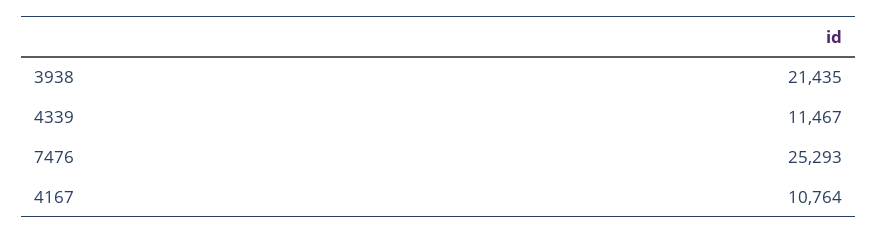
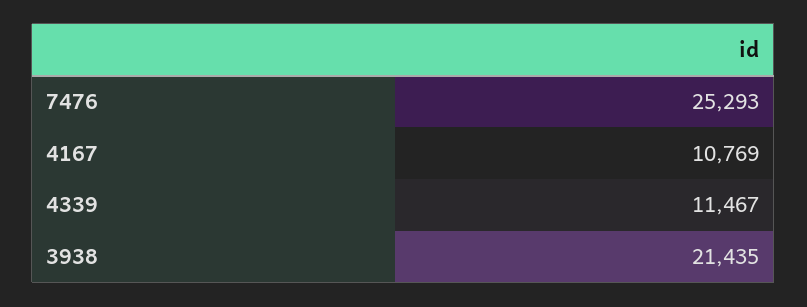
  {
    "3938": 21435,
    "4339": 11467,
    "7476": 25293,
-   "4167": 10764
+   "4167": 10769
  }

